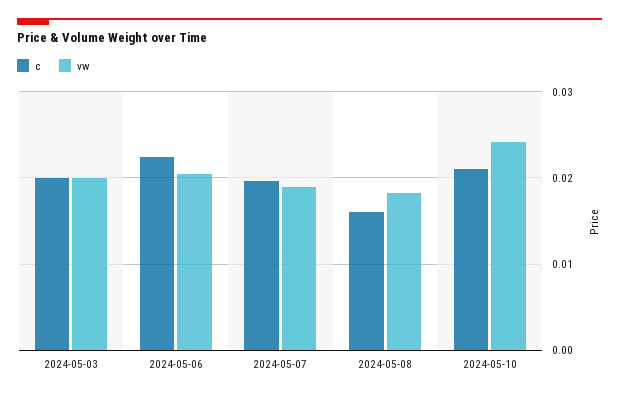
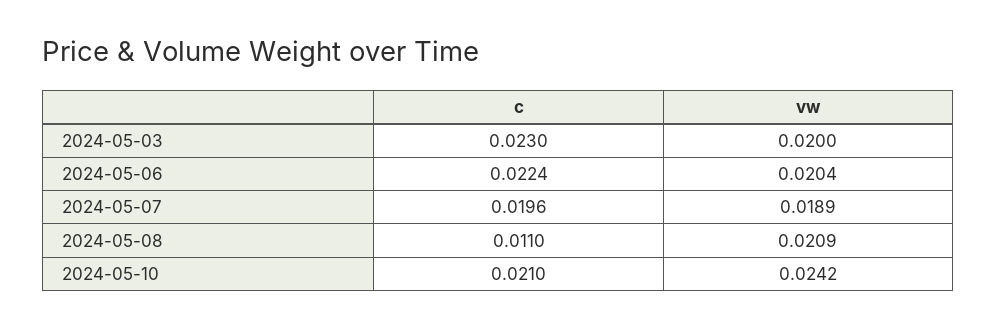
  {
    "c": {
-     "2024-05-03": 0.02,
+     "2024-05-03": 0.023,
      "2024-05-06": 0.0224,
      "2024-05-07": 0.0196,
-     "2024-05-08": 0.016,
+     "2024-05-08": 0.011,
      "2024-05-10": 0.021
    },
    "vw": {
      "2024-05-03": 0.02,
      "2024-05-06": 0.0204,
      "2024-05-07": 0.0189,
-     "2024-05-08": 0.018,
+     "2024-05-08": 0.0209,
      "2024-05-10": 0.0242
    }
  }

